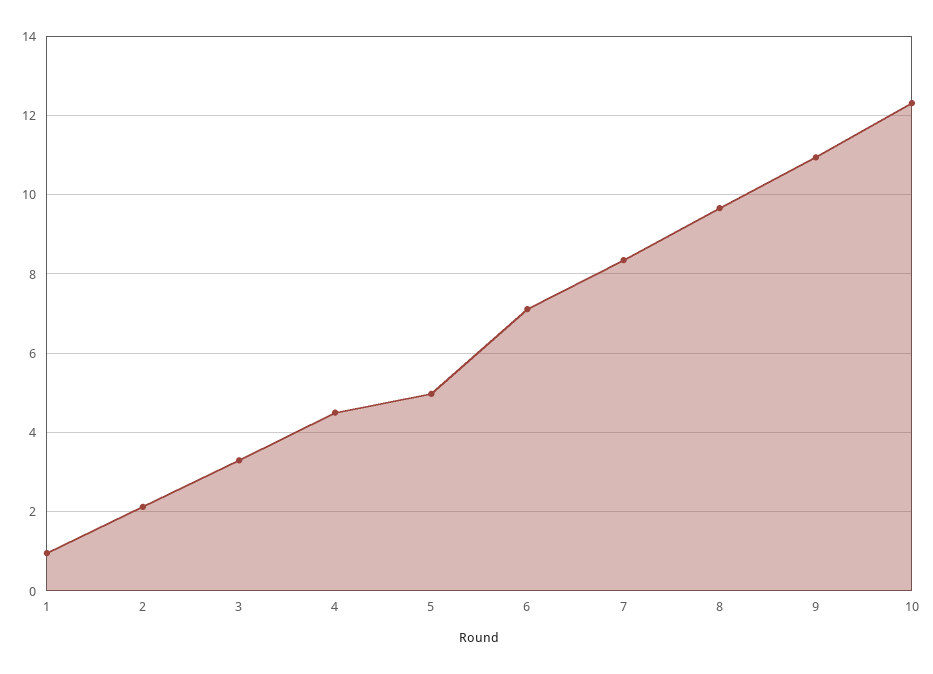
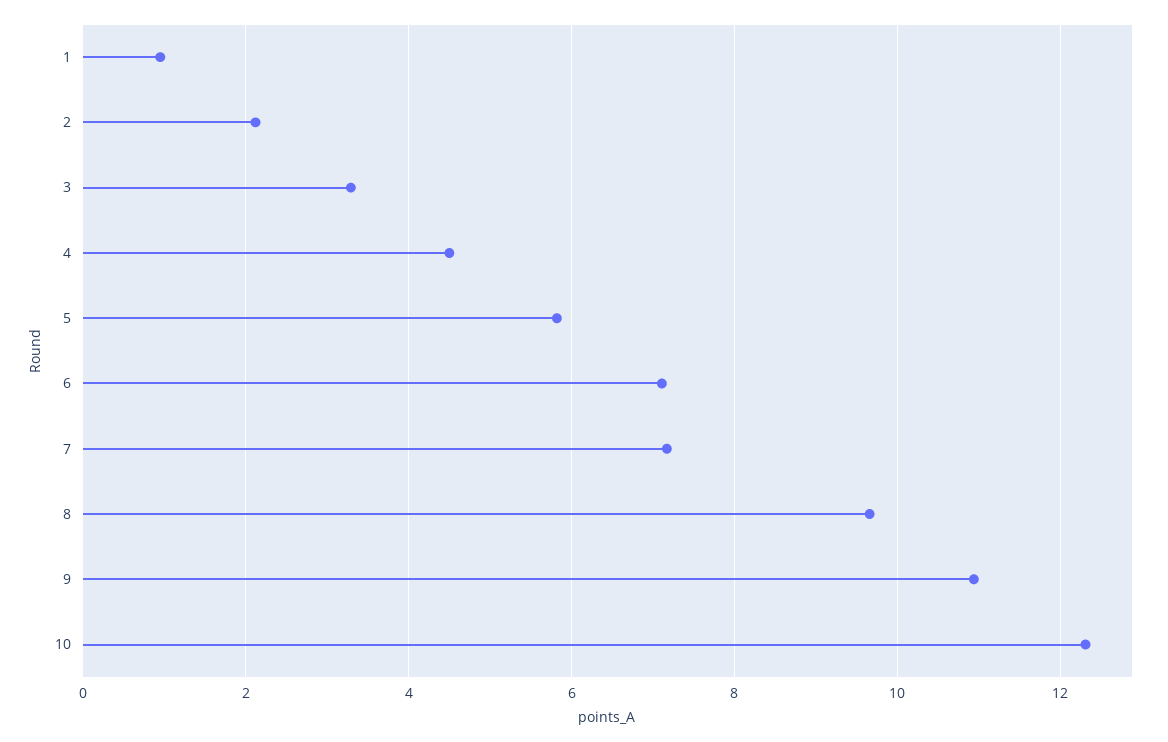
  {
    "1": 1,
    "2": 2.2,
    "3": 3.2,
    "4": 4.6,
-   "5": 5,
+   "5": 5.8,
    "6": 7.2,
-   "7": 8.4,
+   "7": 7.2,
    "8": 9.6,
    "9": 11,
    "10": 12.4
  }

